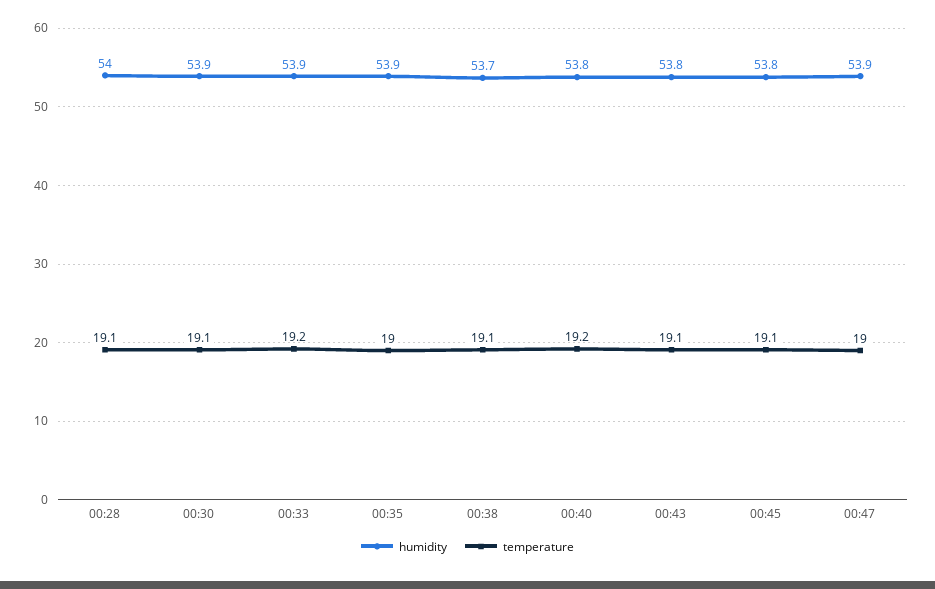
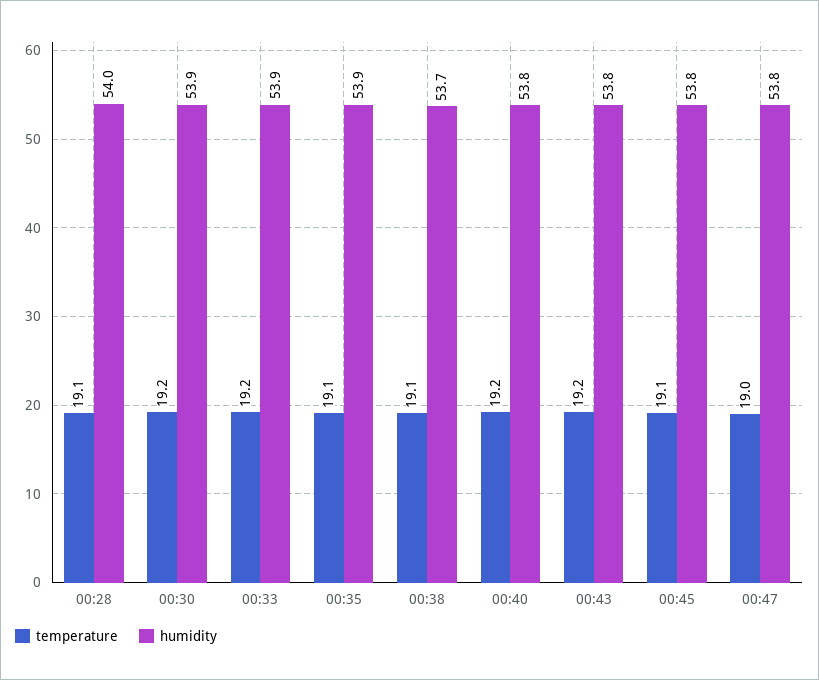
  {
    "humidity": {
      "00:28": 54,
      "00:30": 53.9,
      "00:33": 53.9,
      "00:35": 53.9,
      "00:38": 53.7,
      "00:40": 53.8,
      "00:43": 53.8,
      "00:45": 53.8,
-     "00:47": 53.9
+     "00:47": 53.8
    },
    "temperature": {
      "00:28": 19.1,
-     "00:30": 19.1,
+     "00:30": 19.2,
      "00:33": 19.2,
-     "00:35": 19,
+     "00:35": 19.1,
      "00:38": 19.1,
      "00:40": 19.2,
-     "00:43": 19.1,
+     "00:43": 19.2,
      "00:45": 19.1,
      "00:47": 19
    }
  }

